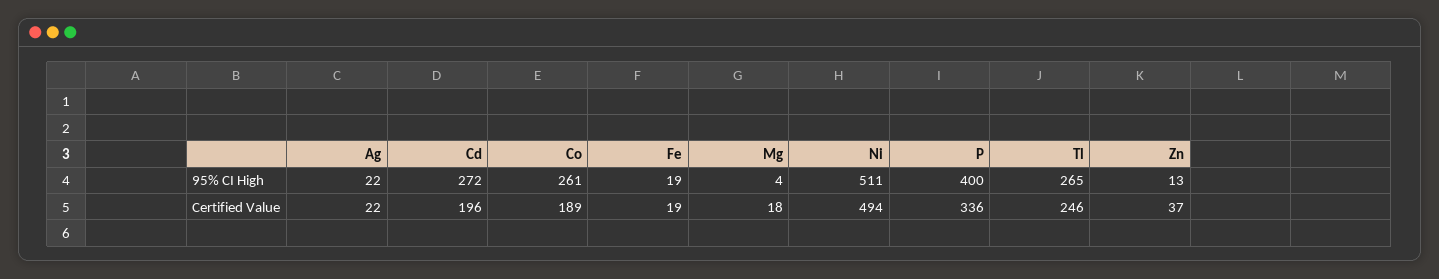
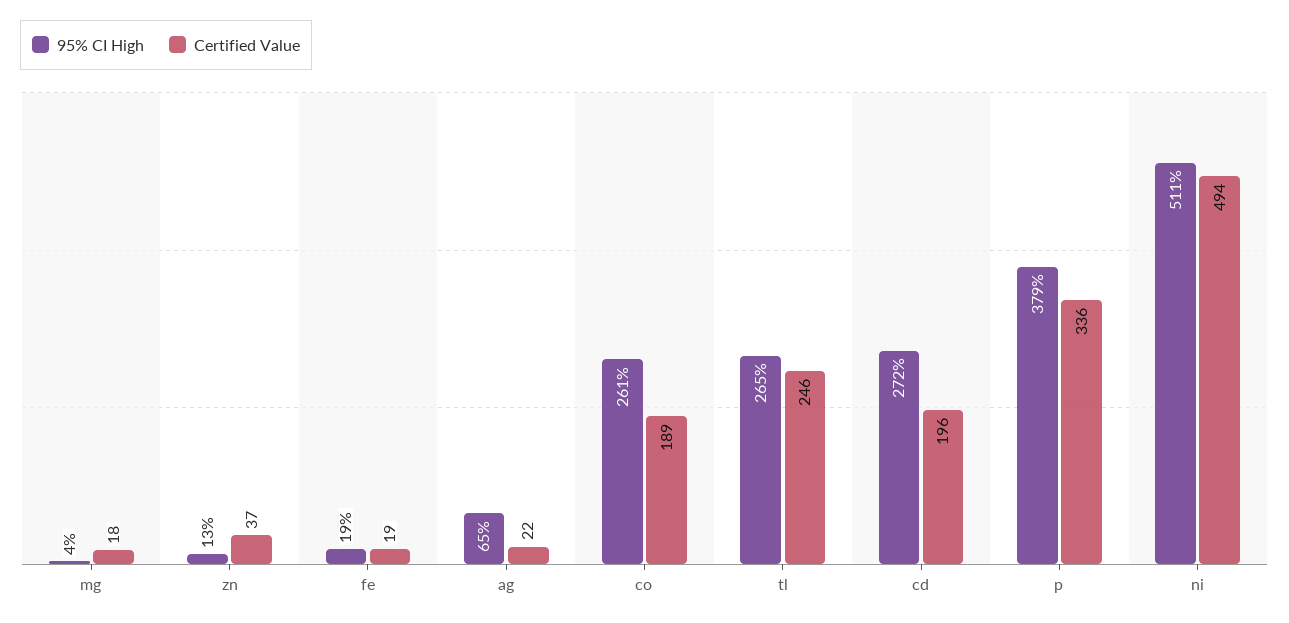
  {
    "95% CI High": {
-     "Ag": 22,
+     "Ag": 65,
      "Cd": 272,
      "Co": 261,
      "Fe": 19,
      "Mg": 4,
      "Ni": 511,
-     "P": 400,
+     "P": 379,
      "Tl": 265,
      "Zn": 13
    },
    "Certified Value": {
      "Ag": 22,
      "Cd": 196,
      "Co": 189,
      "Fe": 19,
      "Mg": 18,
      "Ni": 494,
      "P": 336,
      "Tl": 246,
      "Zn": 37
    }
  }

